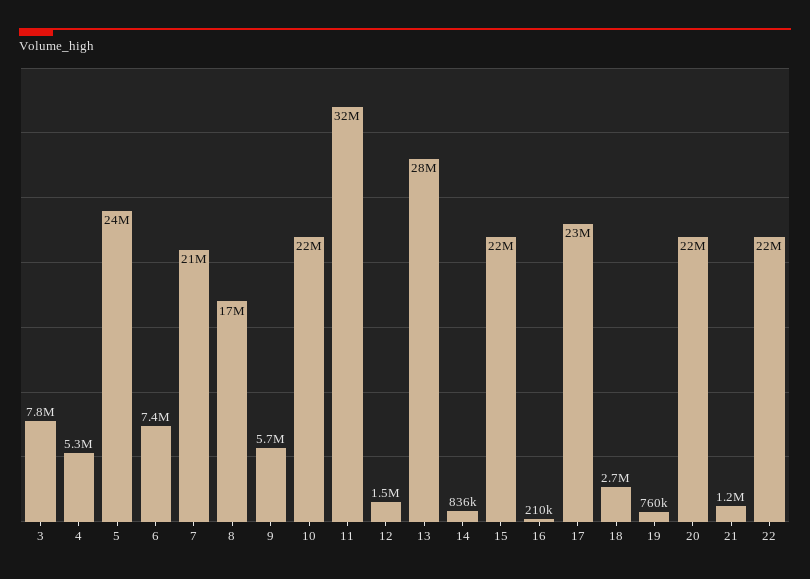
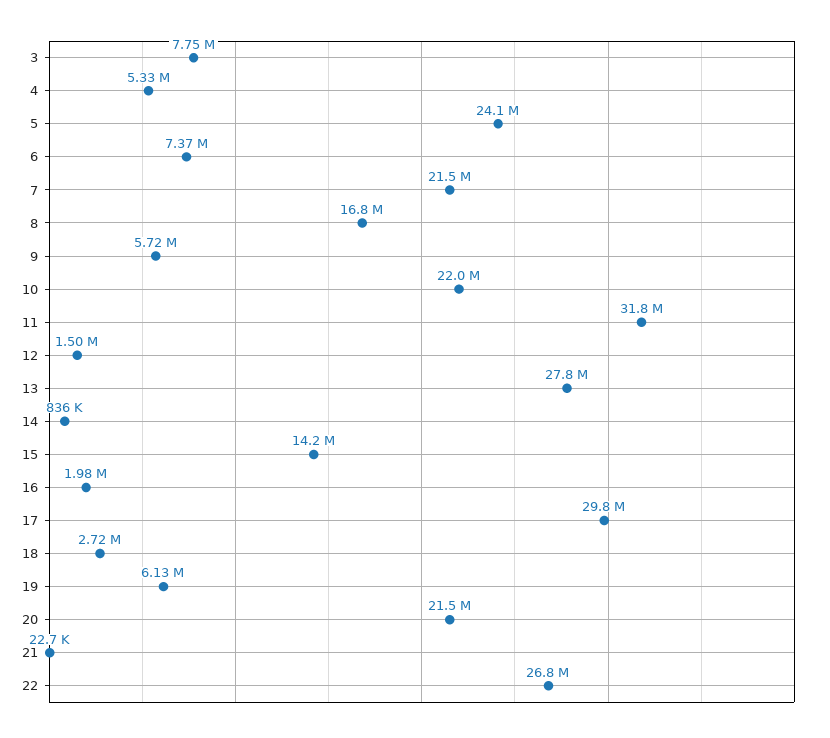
  {
    "3": 7750000,
    "4": 5330000,
    "5": 24100000,
    "6": 7370000,
    "7": 21500000,
    "8": 16800000,
    "9": 5720000,
    "10": 22000000,
    "11": 31800000,
    "12": 1500000,
    "13": 27800000,
    "14": 836000,
-   "15": 22000000,
+   "15": 14200000,
-   "16": 210000,
+   "16": 1980000,
-   "17": 23000000,
+   "17": 29800000,
    "18": 2720000,
-   "19": 760000,
+   "19": 6130000,
    "20": 21500000,
-   "21": 1200000,
+   "21": 22700,
-   "22": 22000000
+   "22": 26800000
  }

